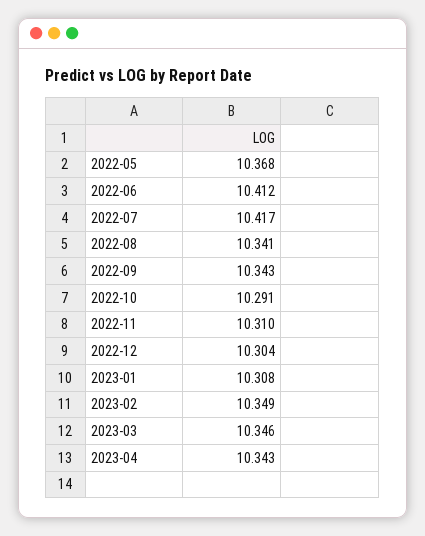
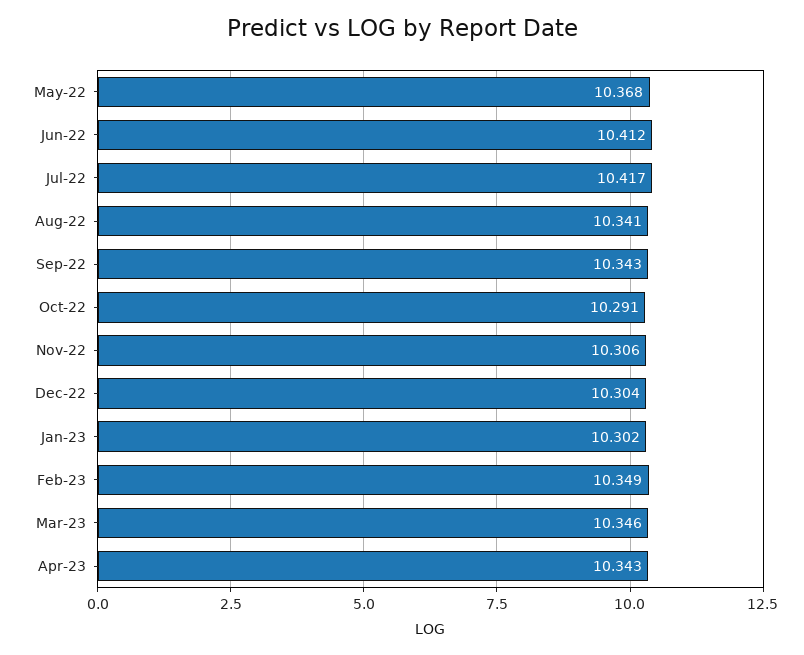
  {
    "2022-05": 10.368,
    "2022-06": 10.412,
    "2022-07": 10.417,
    "2022-08": 10.341,
    "2022-09": 10.343,
    "2022-10": 10.291,
-   "2022-11": 10.31,
+   "2022-11": 10.306,
    "2022-12": 10.304,
-   "2023-01": 10.308,
+   "2023-01": 10.302,
    "2023-02": 10.349,
    "2023-03": 10.346,
    "2023-04": 10.343
  }

